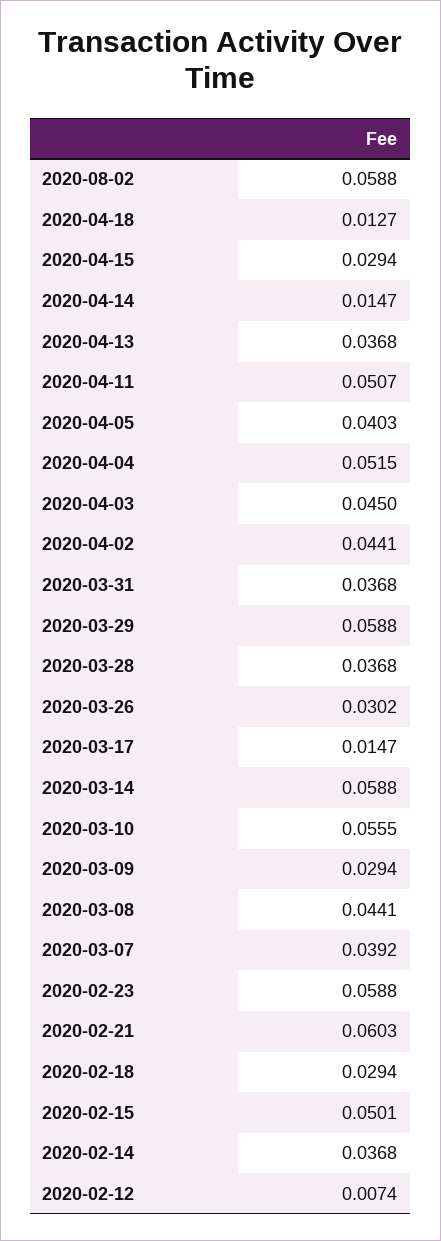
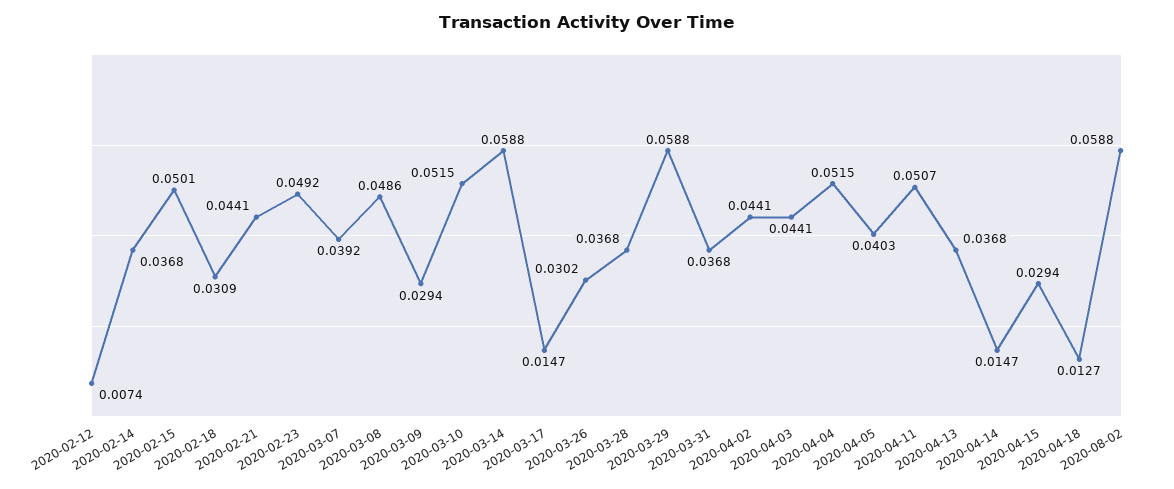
  {
    "2020-08-02": 0.0588,
    "2020-04-18": 0.0127,
    "2020-04-15": 0.0294,
    "2020-04-14": 0.0147,
    "2020-04-13": 0.0368,
    "2020-04-11": 0.0507,
    "2020-04-05": 0.0403,
    "2020-04-04": 0.0515,
-   "2020-04-03": 0.045,
+   "2020-04-03": 0.0441,
    "2020-04-02": 0.0441,
    "2020-03-31": 0.0368,
    "2020-03-29": 0.0588,
    "2020-03-28": 0.0368,
    "2020-03-26": 0.0302,
    "2020-03-17": 0.0147,
    "2020-03-14": 0.0588,
-   "2020-03-10": 0.0555,
+   "2020-03-10": 0.0515,
    "2020-03-09": 0.0294,
-   "2020-03-08": 0.0441,
+   "2020-03-08": 0.0486,
    "2020-03-07": 0.0392,
-   "2020-02-23": 0.0588,
+   "2020-02-23": 0.0492,
-   "2020-02-21": 0.0603,
+   "2020-02-21": 0.0441,
-   "2020-02-18": 0.0294,
+   "2020-02-18": 0.0309,
    "2020-02-15": 0.0501,
    "2020-02-14": 0.0368,
    "2020-02-12": 0.0074
  }

